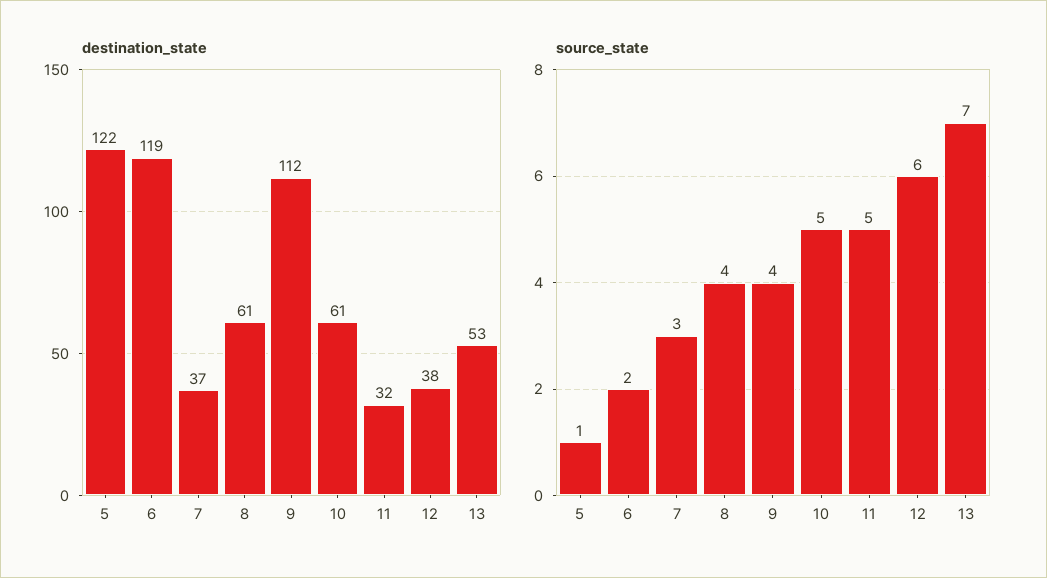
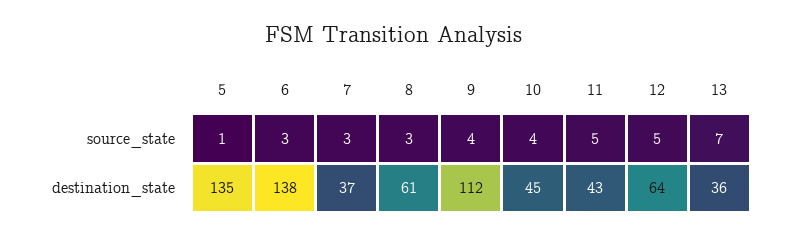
  {
    "destination_state": {
-     "5": 122,
+     "5": 135,
-     "6": 119,
+     "6": 138,
      "7": 37,
      "8": 61,
      "9": 112,
-     "10": 61,
+     "10": 45,
-     "11": 32,
+     "11": 43,
-     "12": 38,
+     "12": 64,
-     "13": 53
+     "13": 36
    },
    "source_state": {
      "5": 1,
-     "6": 2,
+     "6": 3,
      "7": 3,
-     "8": 4,
+     "8": 3,
      "9": 4,
-     "10": 5,
+     "10": 4,
      "11": 5,
-     "12": 6,
+     "12": 5,
      "13": 7
    }
  }

